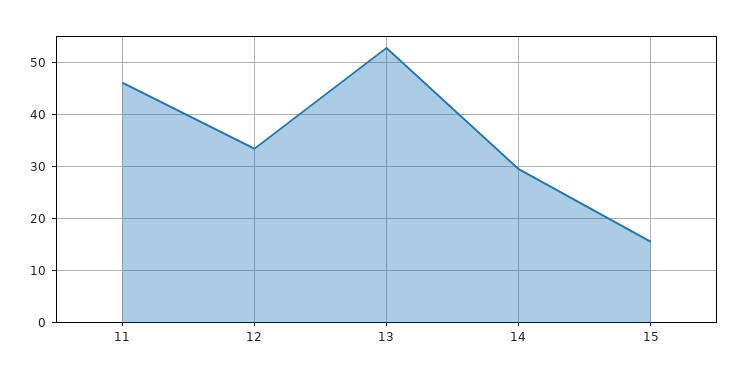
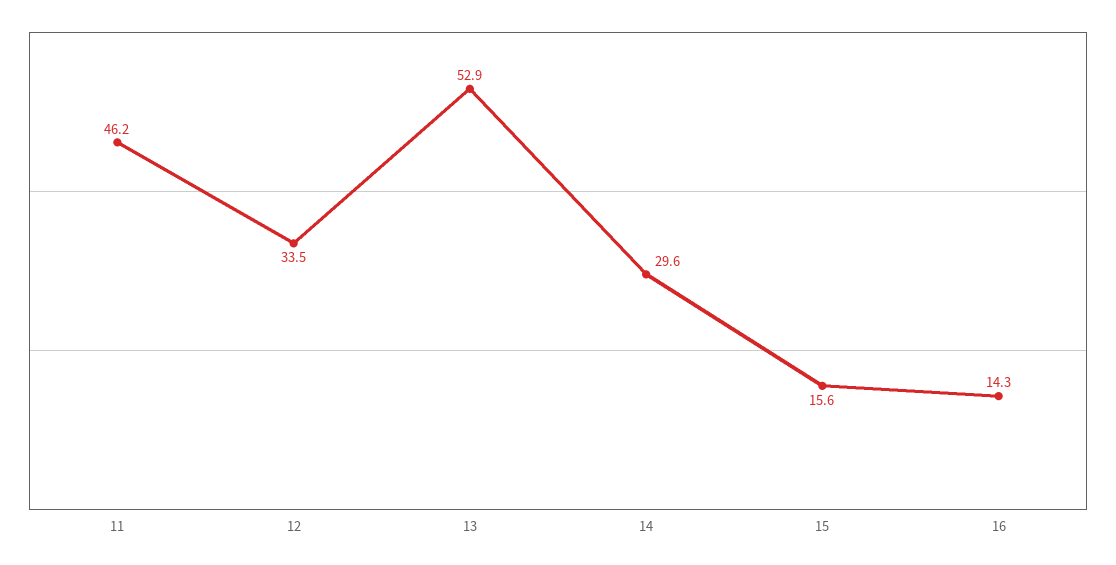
  {
    "11": 46.2,
    "12": 33.5,
    "13": 52.9,
    "14": 29.6,
-   "15": 15.6
+   "15": 15.6,
+   "16": 14.3
  }

